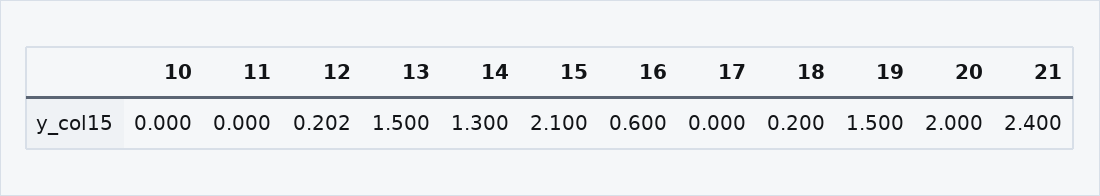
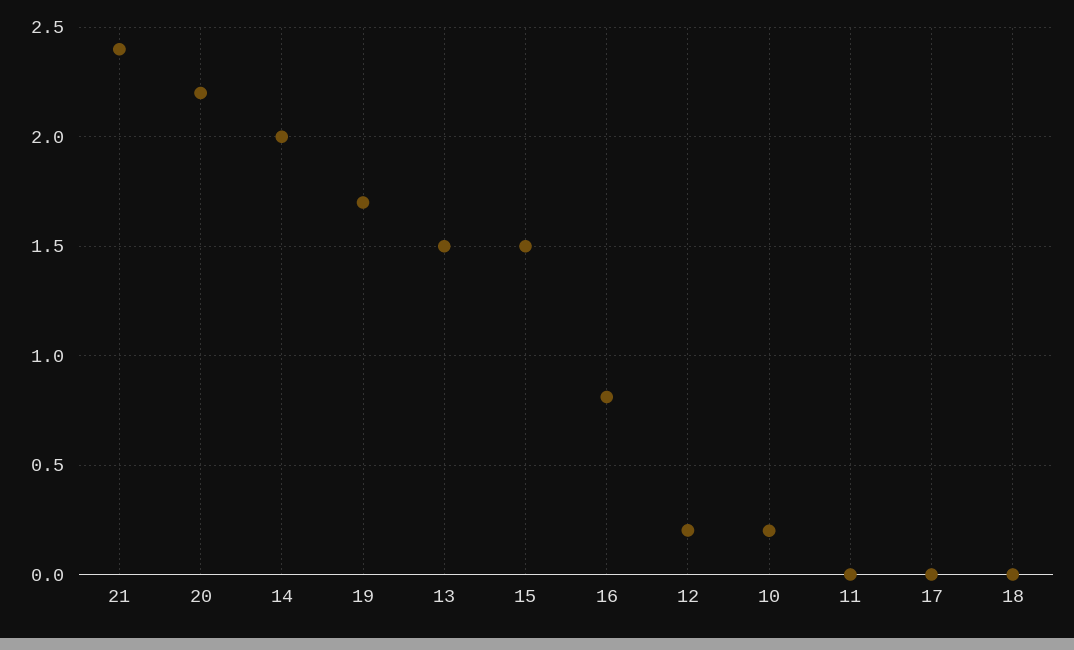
  {
-   "10": 0,
+   "10": 0.2,
    "11": 0,
    "12": 0.202,
    "13": 1.5,
-   "14": 1.3,
+   "14": 2,
-   "15": 2.1,
+   "15": 1.5,
-   "16": 0.6,
+   "16": 0.8,
    "17": 0,
-   "18": 0.2,
+   "18": 0,
-   "19": 1.5,
+   "19": 1.7,
-   "20": 2,
+   "20": 2.2,
    "21": 2.4
  }

